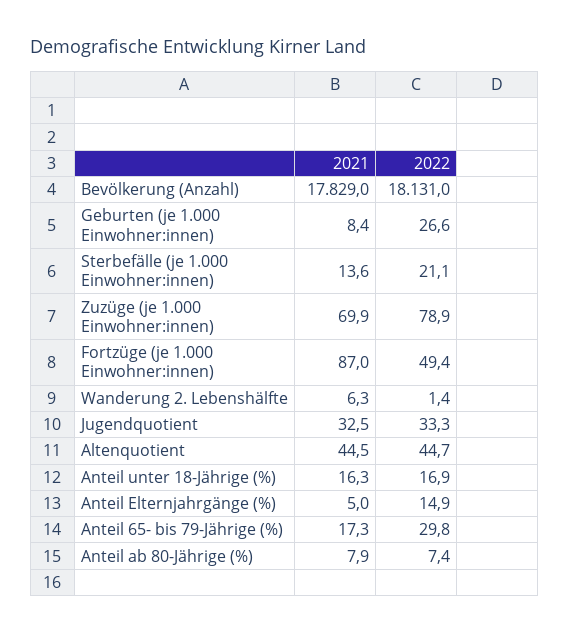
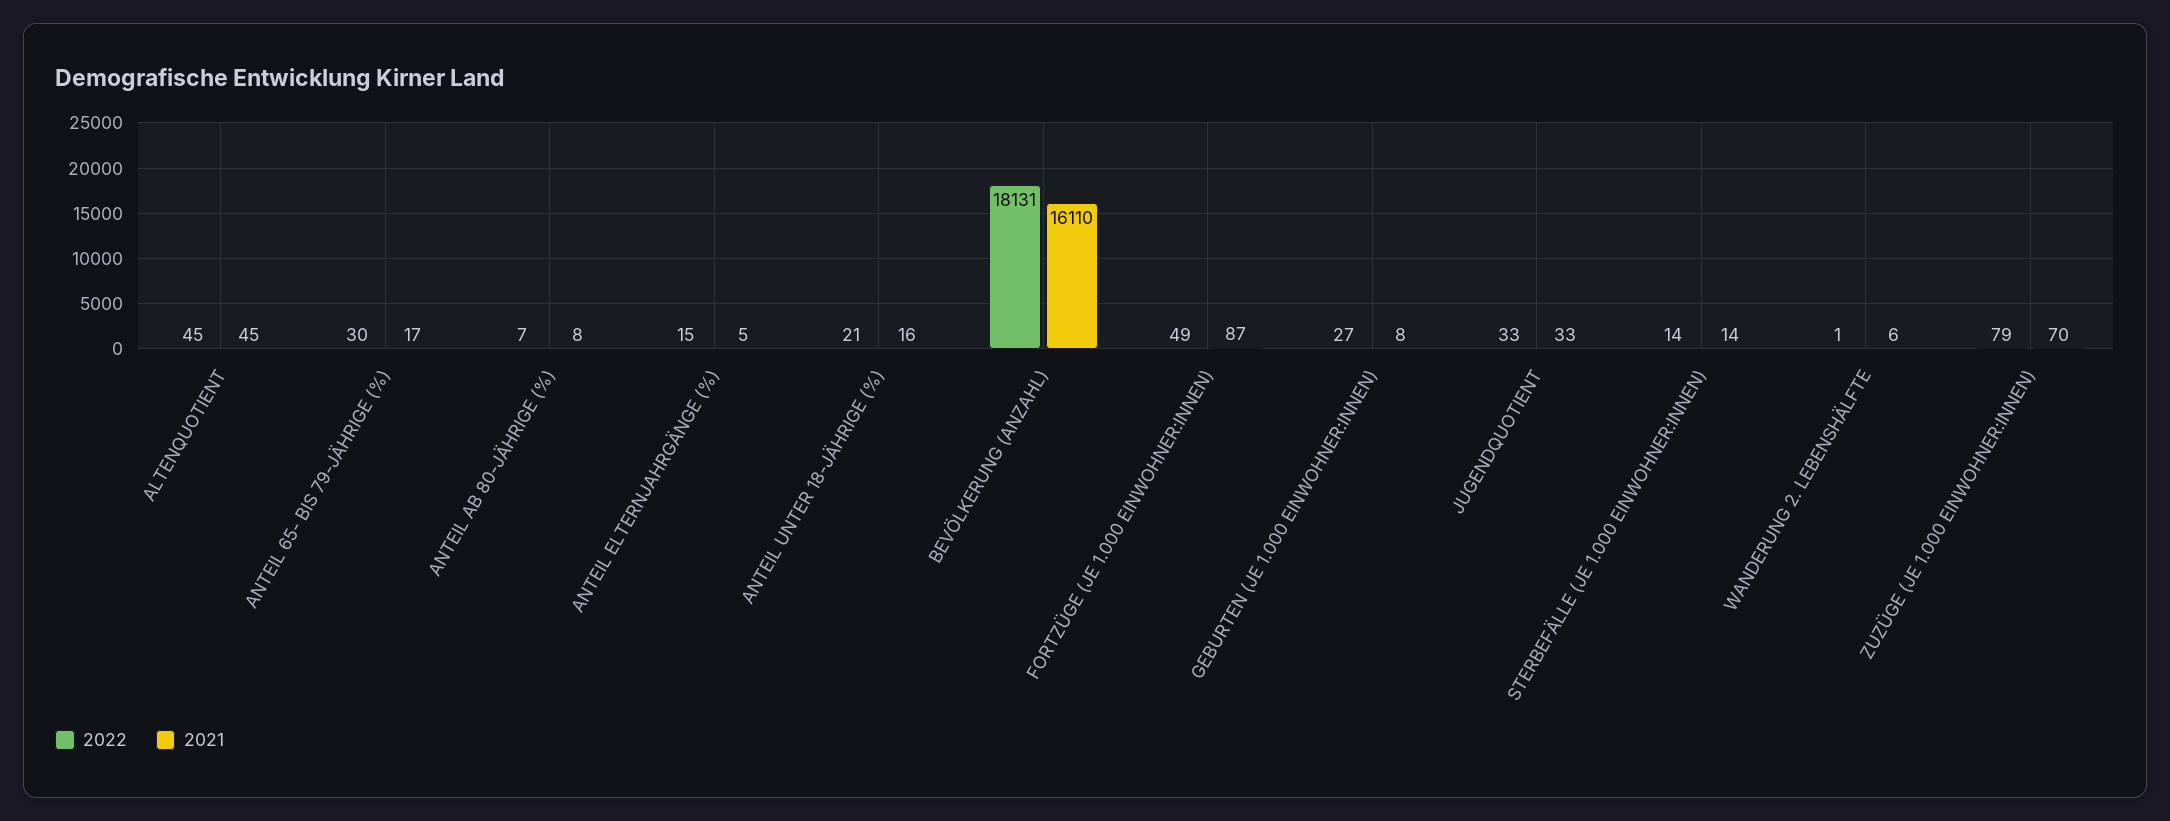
  {
    "2021": {
-     "Bevölkerung (Anzahl)": 17829,
+     "Bevölkerung (Anzahl)": 16110,
      "Geburten (je 1.000 Einwohner:innen)": 8.4,
      "Sterbefälle (je 1.000 Einwohner:innen)": 13.6,
      "Zuzüge (je 1.000 Einwohner:innen)": 69.9,
      "Fortzüge (je 1.000 Einwohner:innen)": 87,
      "Wanderung 2. Lebenshälfte": 6.3,
      "Jugendquotient": 32.5,
      "Altenquotient": 44.5,
      "Anteil unter 18-Jährige (%)": 16.3,
      "Anteil Elternjahrgänge (%)": 5,
      "Anteil 65- bis 79-Jährige (%)": 17.3,
      "Anteil ab 80-Jährige (%)": 7.9
    },
    "2022": {
      "Bevölkerung (Anzahl)": 18131,
      "Geburten (je 1.000 Einwohner:innen)": 26.6,
-     "Sterbefälle (je 1.000 Einwohner:innen)": 21.1,
+     "Sterbefälle (je 1.000 Einwohner:innen)": 14,
      "Zuzüge (je 1.000 Einwohner:innen)": 78.9,
      "Fortzüge (je 1.000 Einwohner:innen)": 49.4,
      "Wanderung 2. Lebenshälfte": 1.4,
      "Jugendquotient": 33.3,
      "Altenquotient": 44.7,
-     "Anteil unter 18-Jährige (%)": 16.9,
+     "Anteil unter 18-Jährige (%)": 21,
      "Anteil Elternjahrgänge (%)": 14.9,
      "Anteil 65- bis 79-Jährige (%)": 29.8,
      "Anteil ab 80-Jährige (%)": 7.4
    }
  }

